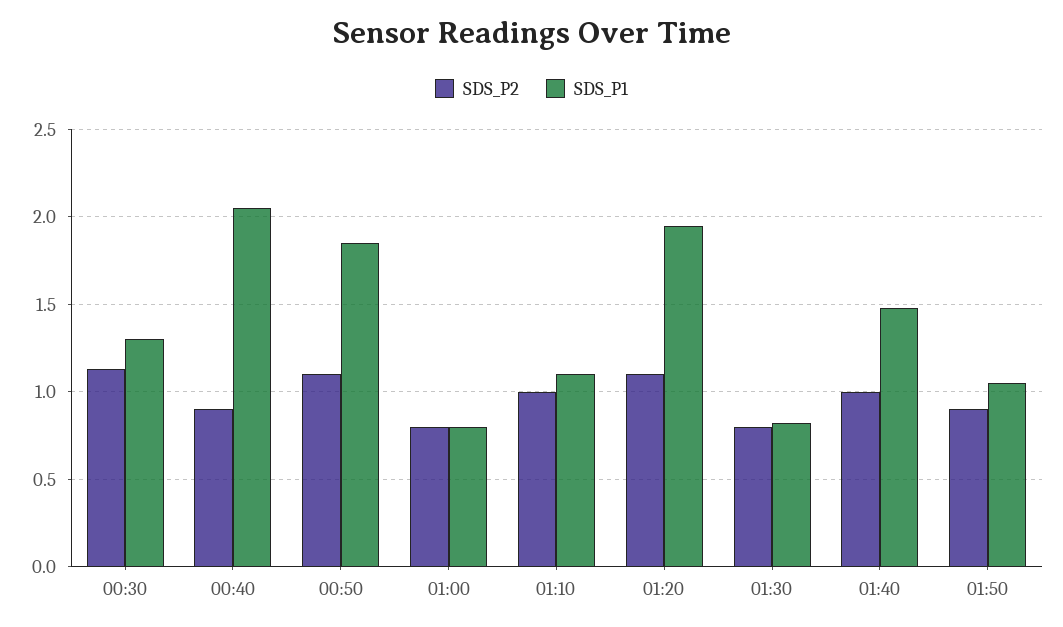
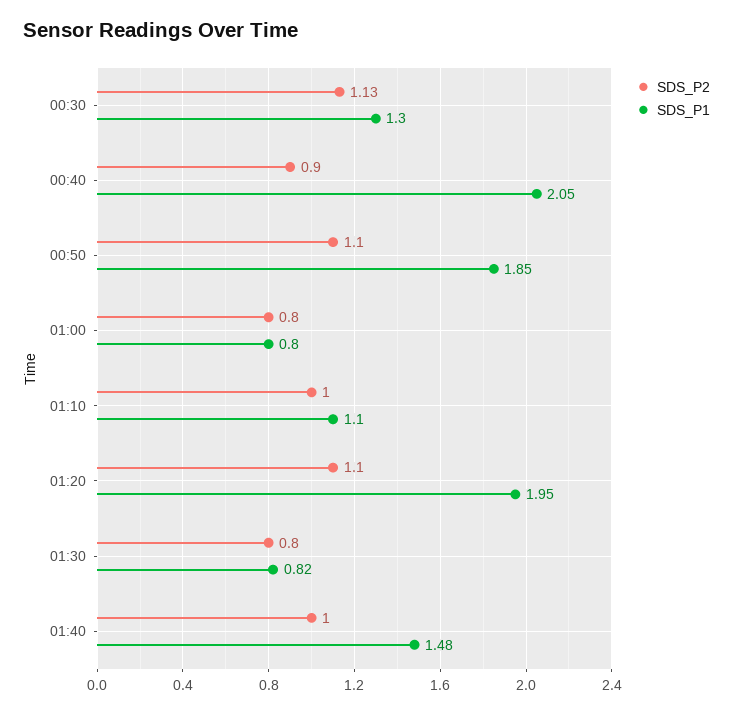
  {
    "SDS_P2": {
      "00:30": 1.13,
      "00:40": 0.9,
      "00:50": 1.1,
      "01:00": 0.8,
      "01:10": 1,
      "01:20": 1.1,
      "01:30": 0.8,
-     "01:40": 1,
+     "01:40": 1
-     "01:50": 0.9
    },
    "SDS_P1": {
      "00:30": 1.3,
      "00:40": 2.05,
      "00:50": 1.85,
      "01:00": 0.8,
      "01:10": 1.1,
      "01:20": 1.95,
      "01:30": 0.82,
-     "01:40": 1.48,
+     "01:40": 1.48
-     "01:50": 1.05
    }
  }

